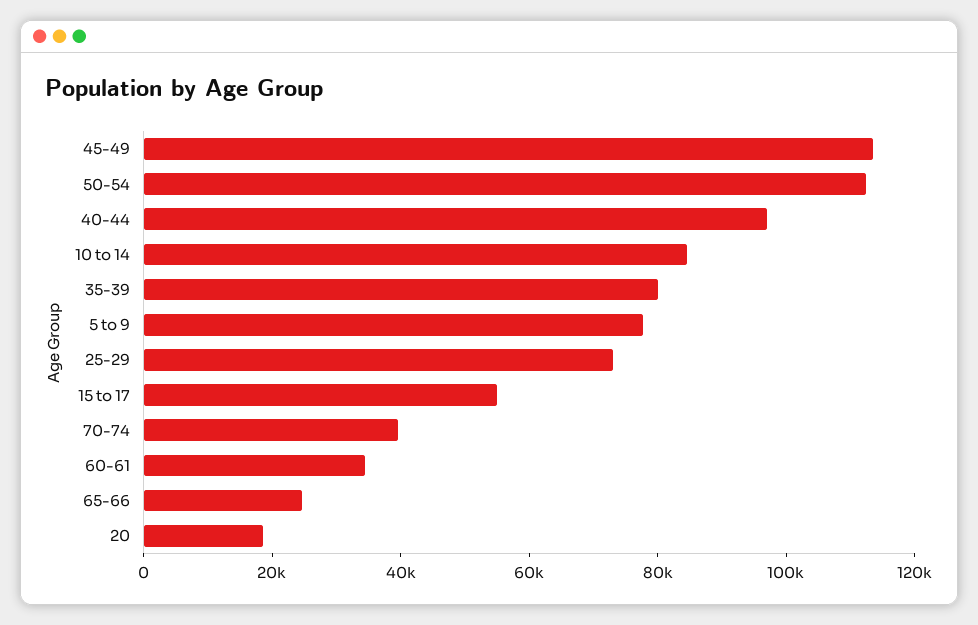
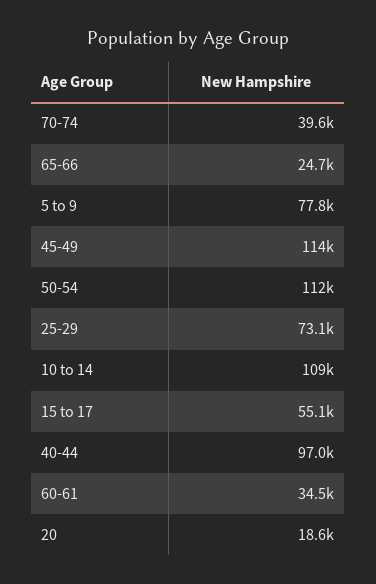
  {
    "45-49": 114000,
    "50-54": 112000,
    "40-44": 97000,
-   "10 to 14": 85000,
+   "10 to 14": 109000,
-   "35-39": 80000,
    "5 to 9": 77800,
    "25-29": 73100,
    "15 to 17": 55100,
    "70-74": 39600,
    "60-61": 34500,
    "65-66": 24700,
    "20": 18600
  }

